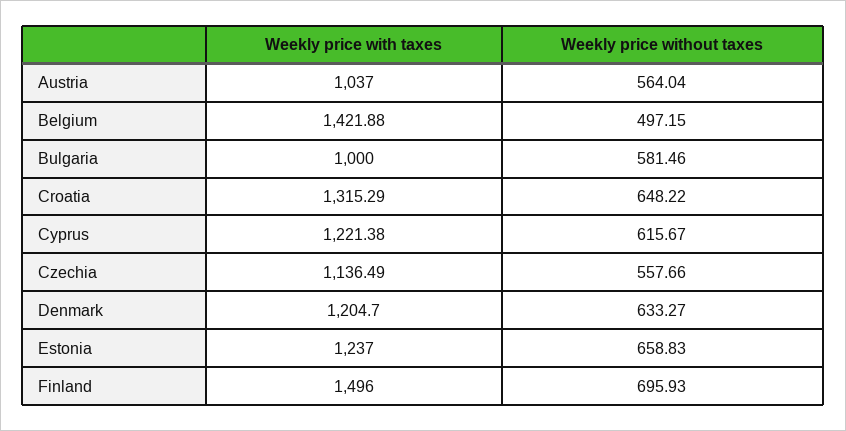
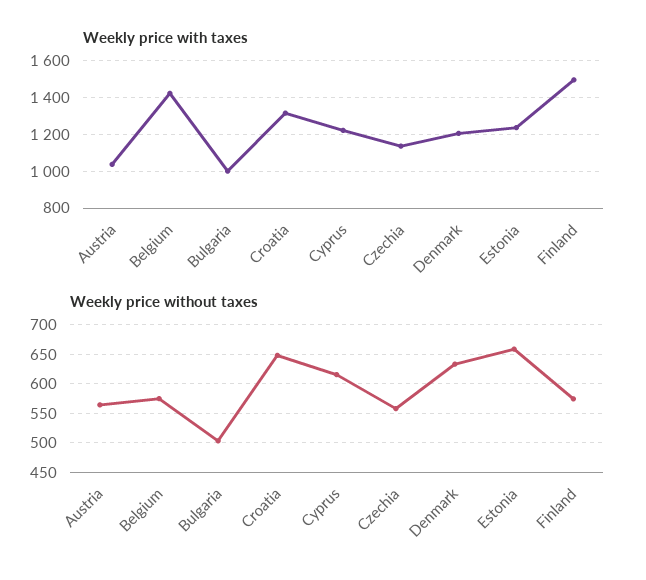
  {
    "Weekly price with taxes": {
      "Austria": 1037,
      "Belgium": 1421.88,
      "Bulgaria": 1000,
      "Croatia": 1315.29,
      "Cyprus": 1221.38,
      "Czechia": 1136.49,
      "Denmark": 1204.7,
      "Estonia": 1237,
      "Finland": 1496
    },
    "Weekly price without taxes": {
      "Austria": 564.04,
-     "Belgium": 497.15,
+     "Belgium": 575,
-     "Bulgaria": 581.46,
+     "Bulgaria": 500,
      "Croatia": 648.22,
      "Cyprus": 615.67,
      "Czechia": 557.66,
      "Denmark": 633.27,
      "Estonia": 658.83,
-     "Finland": 695.93
+     "Finland": 575
    }
  }

